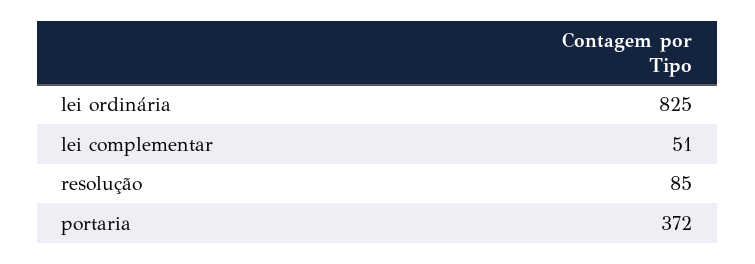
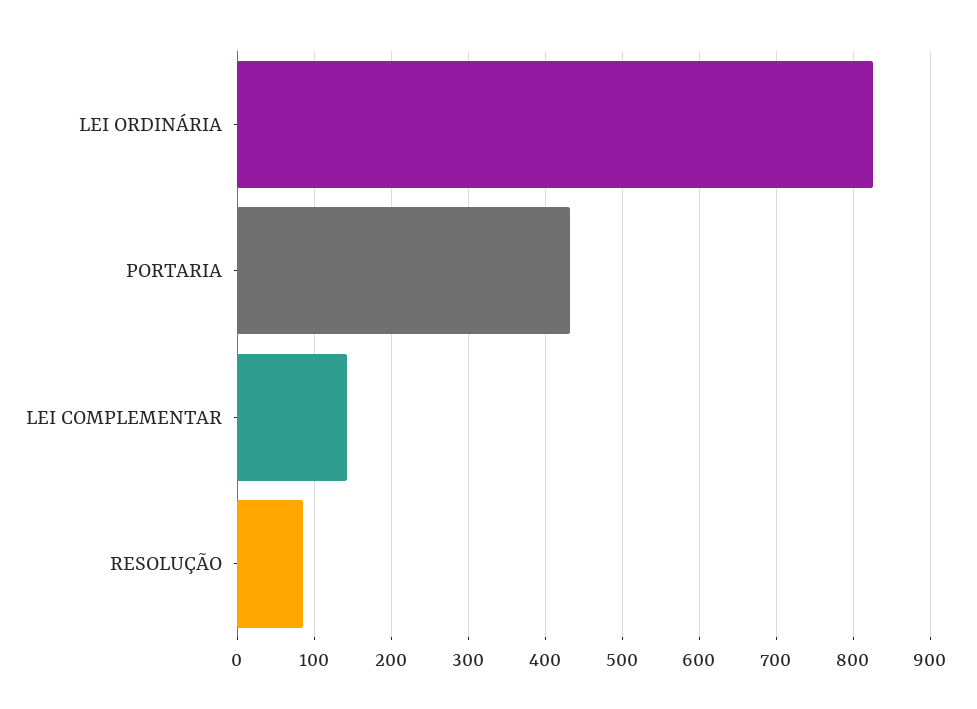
  {
    "lei ordinária": 825,
-   "lei complementar": 51,
+   "lei complementar": 140,
    "resolução": 85,
-   "portaria": 372
+   "portaria": 430
  }

